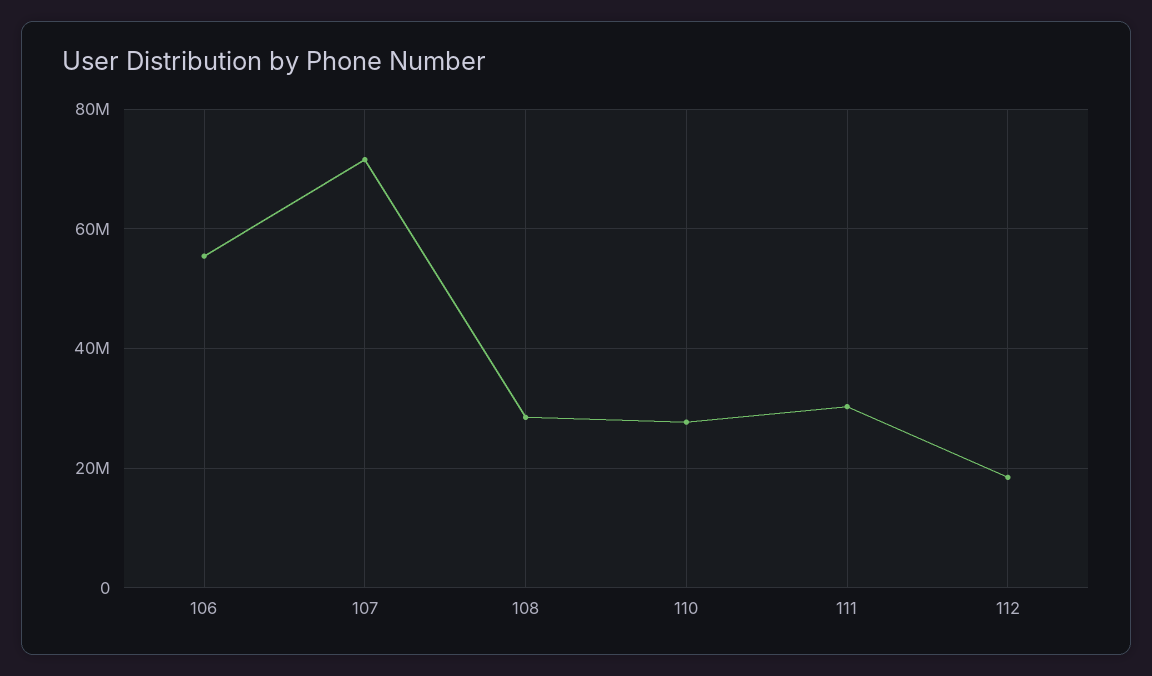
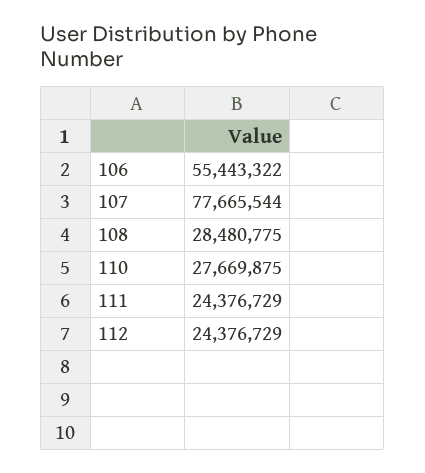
  {
    "106": 55443322,
-   "107": 72000000,
+   "107": 77665544,
    "108": 28480775,
    "110": 27669875,
-   "111": 30000000,
+   "111": 24376729,
-   "112": 18000000
+   "112": 24376729
  }

